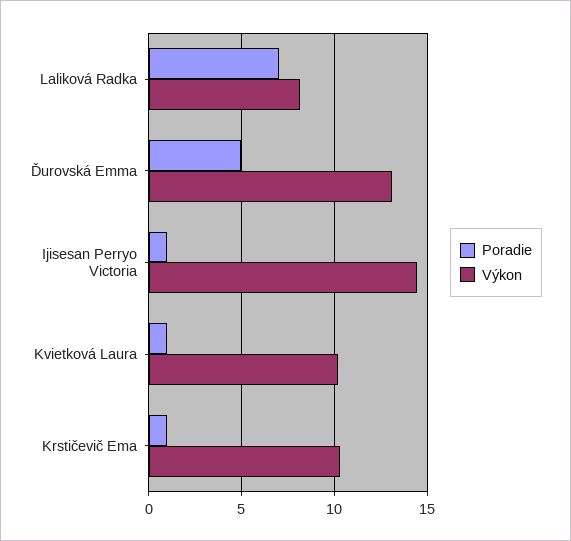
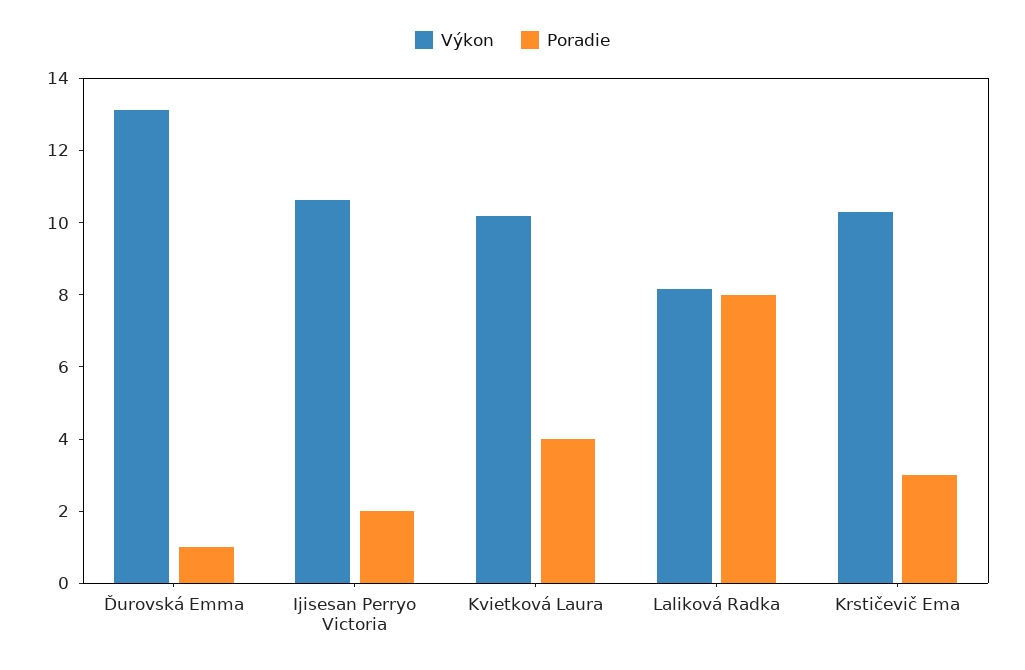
  {
    "Poradie": {
-     "Laliková Radka": 7,
+     "Laliková Radka": 8,
-     "Ďurovská Emma": 5,
+     "Ďurovská Emma": 1,
-     "Ijisesan Perryo Victoria": 1,
+     "Ijisesan Perryo Victoria": 2,
-     "Kvietková Laura": 1,
+     "Kvietková Laura": 4,
-     "Krstičevič Ema": 1
+     "Krstičevič Ema": 3
    },
    "Výkon": {
      "Laliková Radka": 8,
      "Ďurovská Emma": 13,
-     "Ijisesan Perryo Victoria": 14.5,
+     "Ijisesan Perryo Victoria": 10.5,
      "Kvietková Laura": 10,
      "Krstičevič Ema": 10.5
    }
  }

